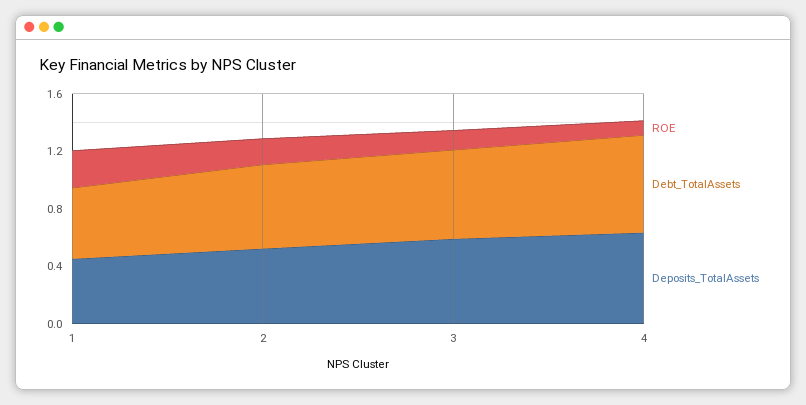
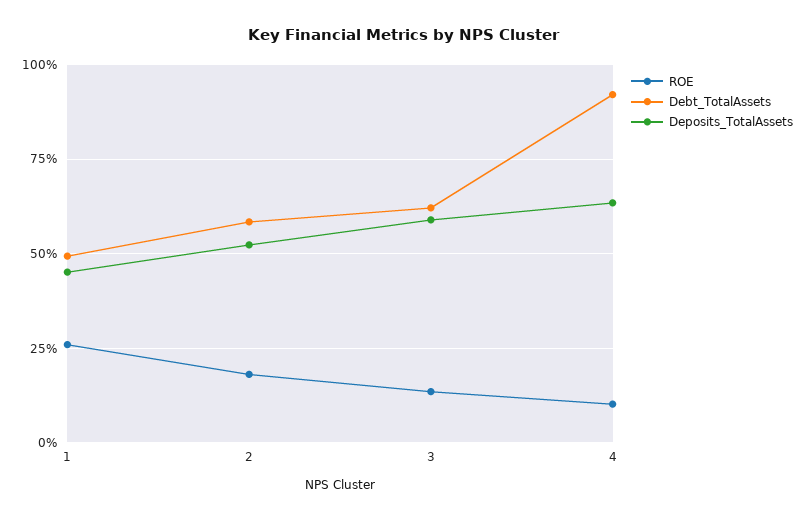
  {
    "ROE": {
      "1": 0.25,
      "2": 0.175,
      "3": 0.125,
      "4": 0.1
    },
    "Debt_TotalAssets": {
      "1": 0.5,
      "2": 0.575,
      "3": 0.625,
-     "4": 0.7
+     "4": 0.925
    },
    "Deposits_TotalAssets": {
      "1": 0.45,
      "2": 0.525,
      "3": 0.6,
      "4": 0.625
    }
  }

